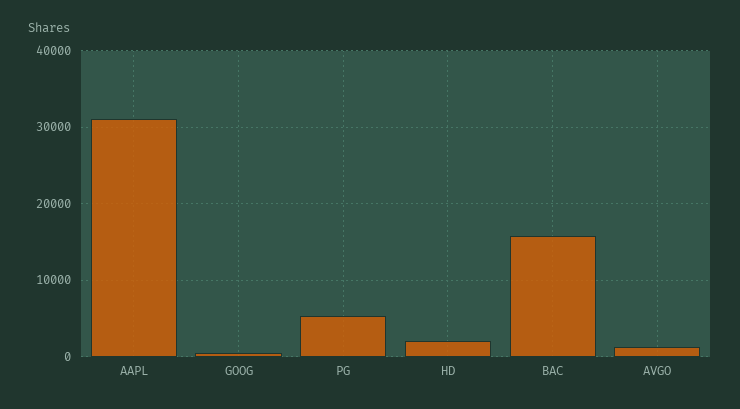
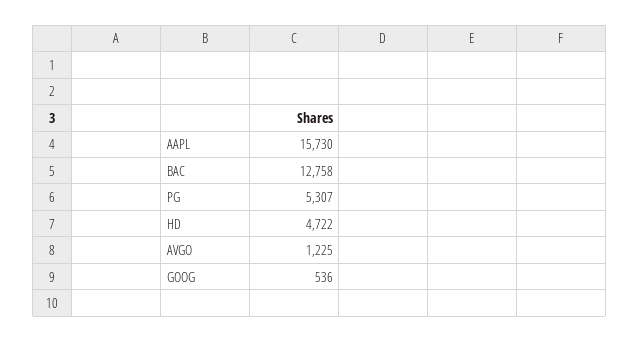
  {
-   "AAPL": 31000,
+   "AAPL": 15730,
    "GOOG": 536,
    "PG": 5307,
-   "HD": 2000,
+   "HD": 4722,
-   "BAC": 16000,
+   "BAC": 12758,
    "AVGO": 1225
  }

